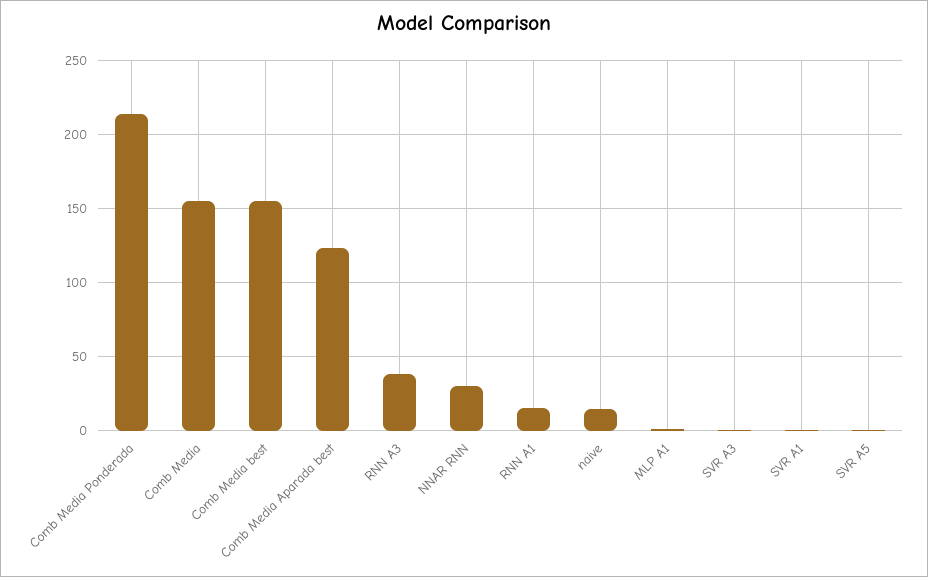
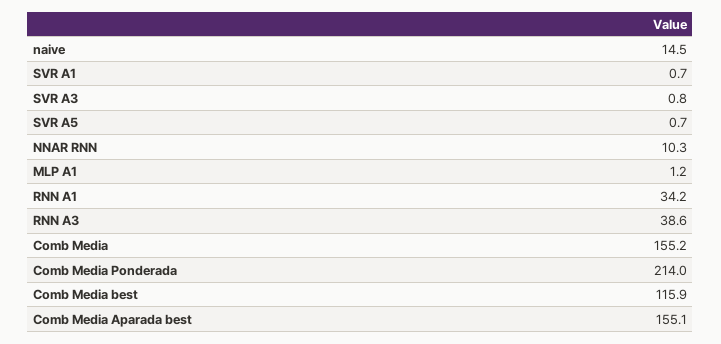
  {
    "Comb Media Ponderada": 214,
    "Comb Media": 155.2,
-   "Comb Media best": 155,
+   "Comb Media best": 115.9,
-   "Comb Media Aparada best": 125,
+   "Comb Media Aparada best": 155.1,
    "RNN A3": 38.6,
-   "NNAR RNN": 30,
+   "NNAR RNN": 10.3,
-   "RNN A1": 15,
+   "RNN A1": 34.2,
    "naive": 14.5,
    "MLP A1": 1.2,
    "SVR A3": 0.8,
    "SVR A1": 0.7,
    "SVR A5": 0.7
  }

